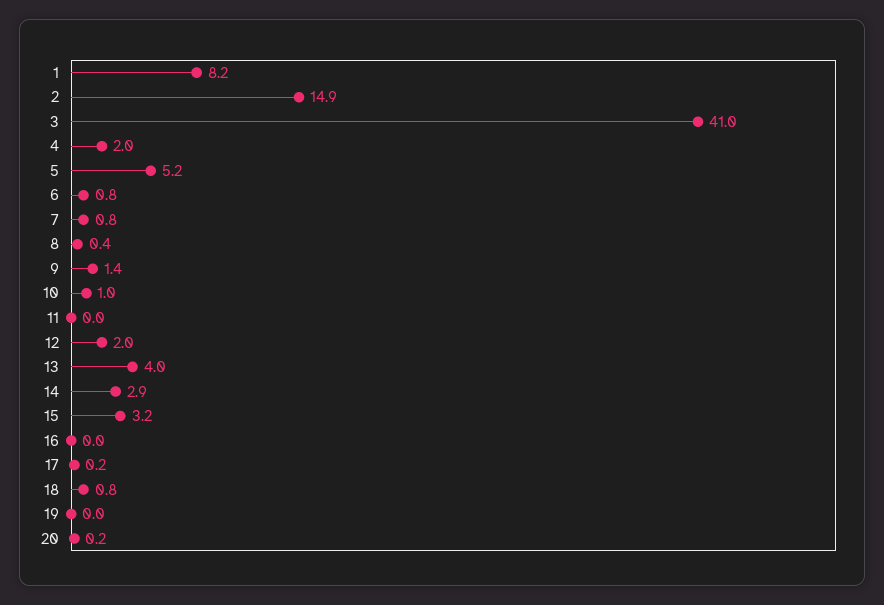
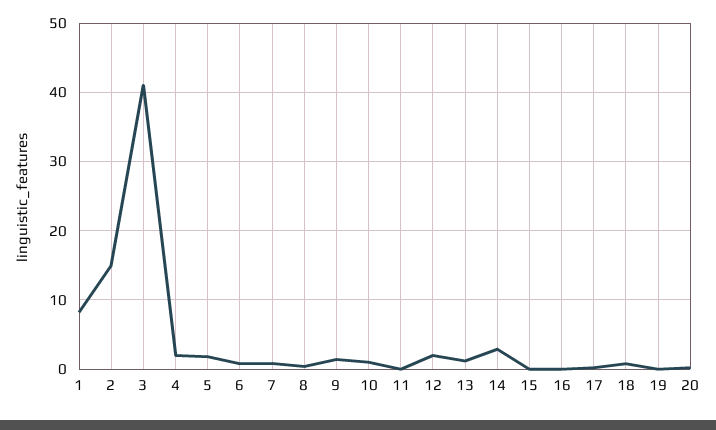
  {
    "1": 8.2,
    "2": 14.9,
    "3": 41,
    "4": 2,
-   "5": 5.2,
+   "5": 2,
    "6": 0.8,
    "7": 0.8,
    "8": 0.4,
    "9": 1.4,
    "10": 1,
    "11": 0,
    "12": 2,
-   "13": 4,
+   "13": 1,
    "14": 2.9,
-   "15": 3.2,
+   "15": 0,
    "16": 0,
    "17": 0.2,
    "18": 0.8,
    "19": 0,
    "20": 0.2
  }

